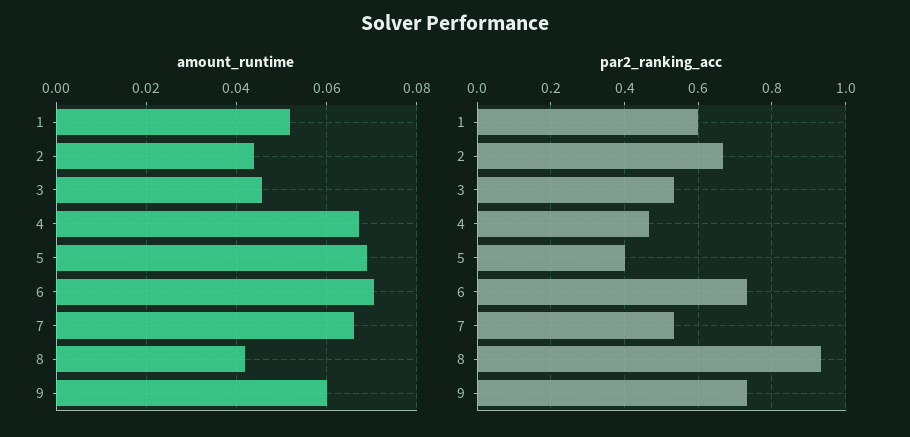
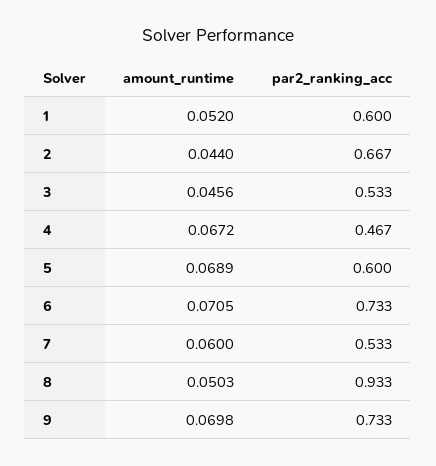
  {
    "amount_runtime": {
      "1": 0.052,
      "2": 0.044,
      "3": 0.0456,
      "4": 0.0672,
      "5": 0.0689,
      "6": 0.0705,
-     "7": 0.066,
+     "7": 0.06,
-     "8": 0.042,
+     "8": 0.0503,
-     "9": 0.06
+     "9": 0.0698
    },
    "par2_ranking_acc": {
      "1": 0.6,
      "2": 0.667,
      "3": 0.533,
      "4": 0.467,
-     "5": 0.4,
+     "5": 0.6,
      "6": 0.733,
      "7": 0.533,
      "8": 0.933,
      "9": 0.733
    }
  }

